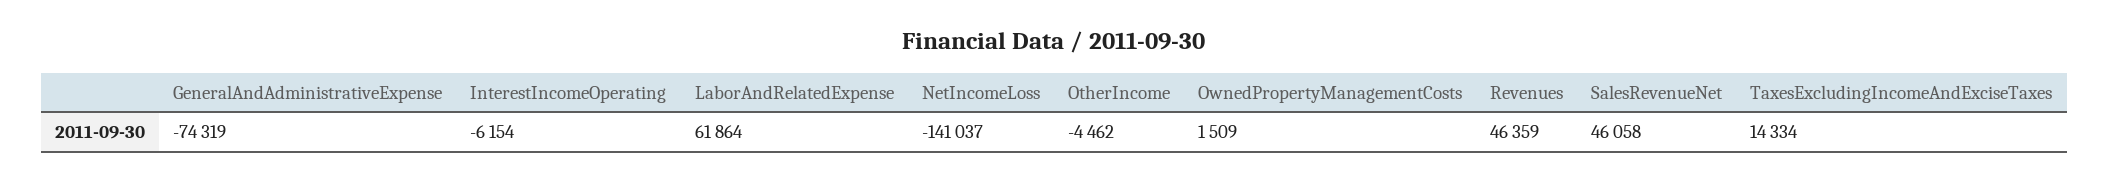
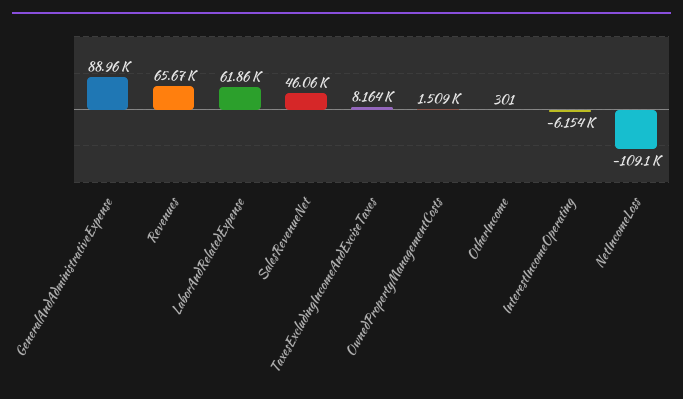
  {
-   "GeneralAndAdministrativeExpense": -74319,
+   "GeneralAndAdministrativeExpense": 88960,
    "InterestIncomeOperating": -6154,
    "LaborAndRelatedExpense": 61864,
-   "NetIncomeLoss": -141037,
+   "NetIncomeLoss": -109100,
-   "OtherIncome": -4462,
+   "OtherIncome": 301,
    "OwnedPropertyManagementCosts": 1509,
-   "Revenues": 46359,
+   "Revenues": 65670,
    "SalesRevenueNet": 46058,
-   "TaxesExcludingIncomeAndExciseTaxes": 14334
+   "TaxesExcludingIncomeAndExciseTaxes": 8164
  }

